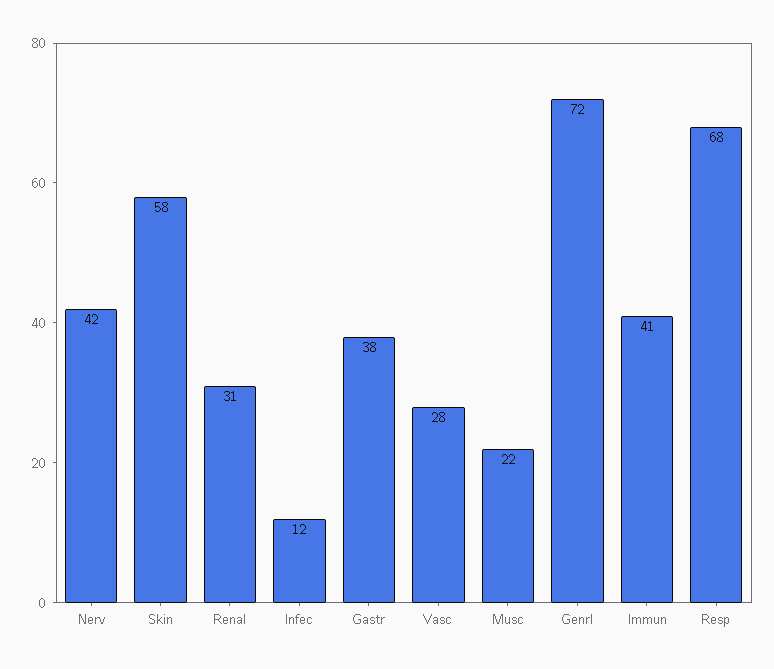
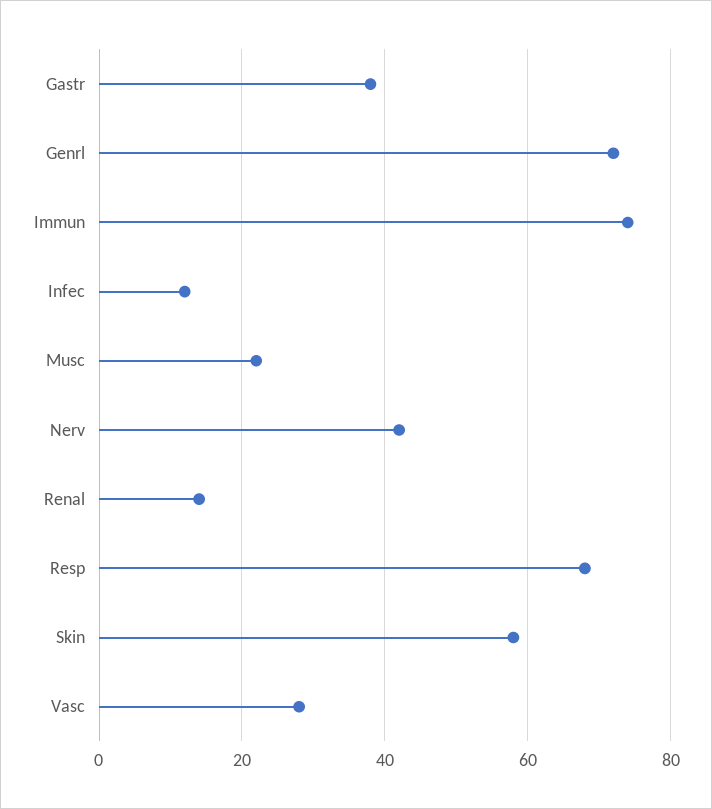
  {
    "Nerv": 42,
    "Skin": 58,
-   "Renal": 31,
+   "Renal": 15,
    "Infec": 12,
    "Gastr": 38,
    "Vasc": 28,
    "Musc": 22,
    "Genrl": 72,
-   "Immun": 41,
+   "Immun": 75,
    "Resp": 68
  }

